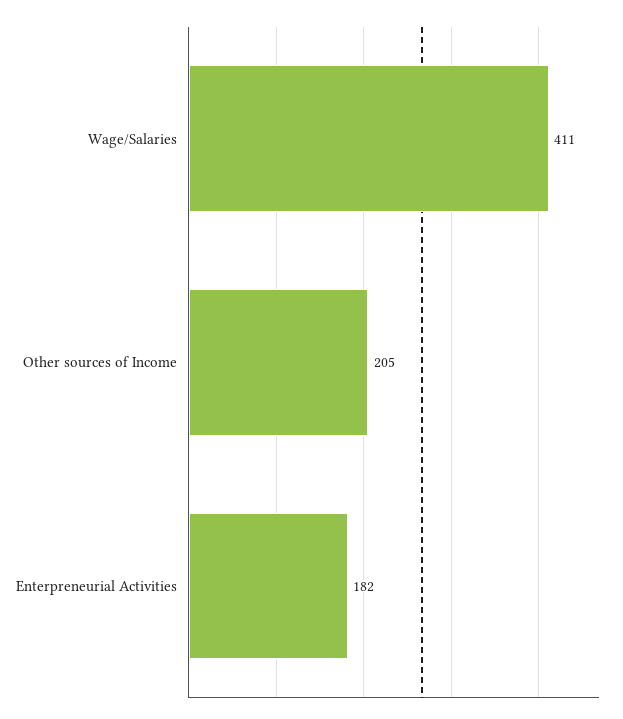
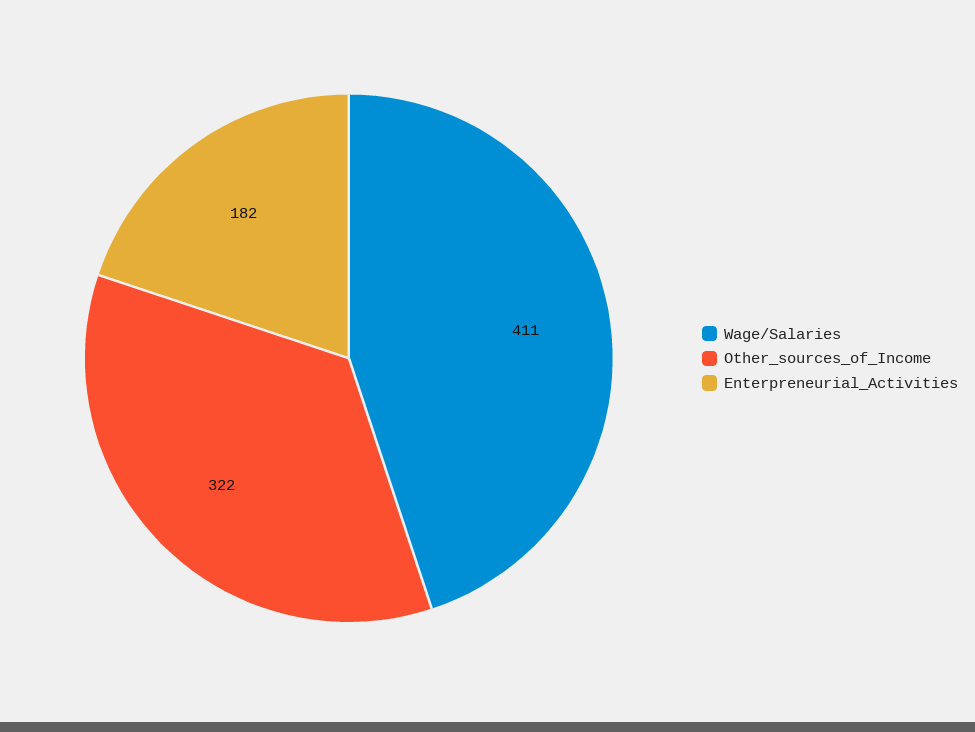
  {
    "Wage/Salaries": 411,
-   "Other sources of Income": 205,
+   "Other sources of Income": 322,
    "Enterpreneurial Activities": 182
  }

